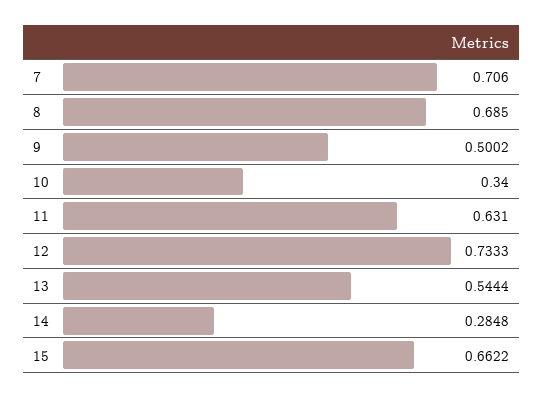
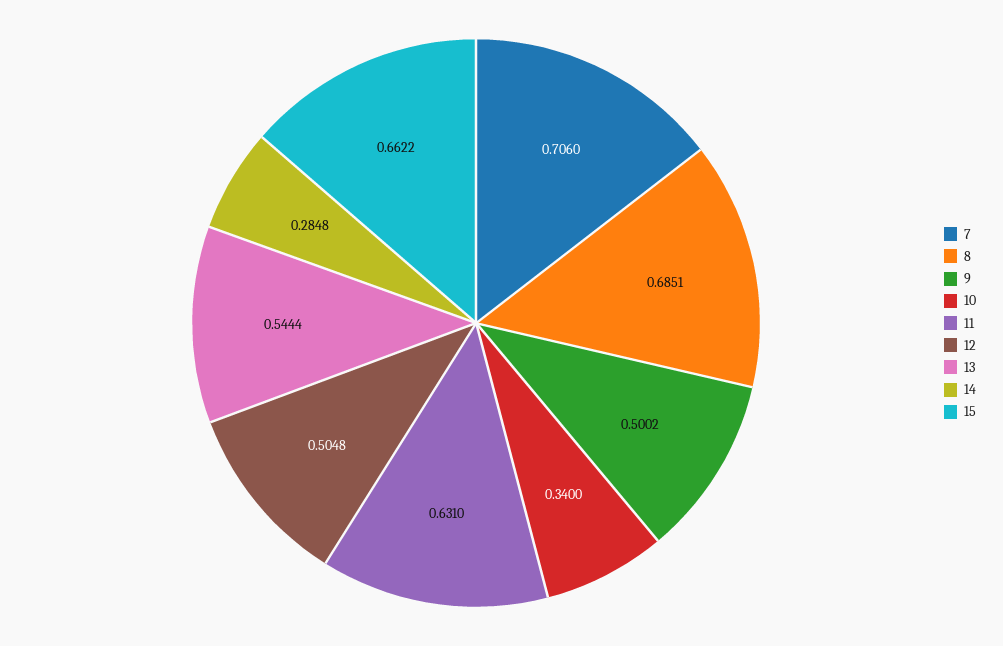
  {
    "7": 0.706,
-   "8": 0.685,
+   "8": 0.6851,
    "9": 0.5002,
    "10": 0.34,
    "11": 0.631,
-   "12": 0.7333,
+   "12": 0.5048,
    "13": 0.5444,
    "14": 0.2848,
    "15": 0.6622
  }

